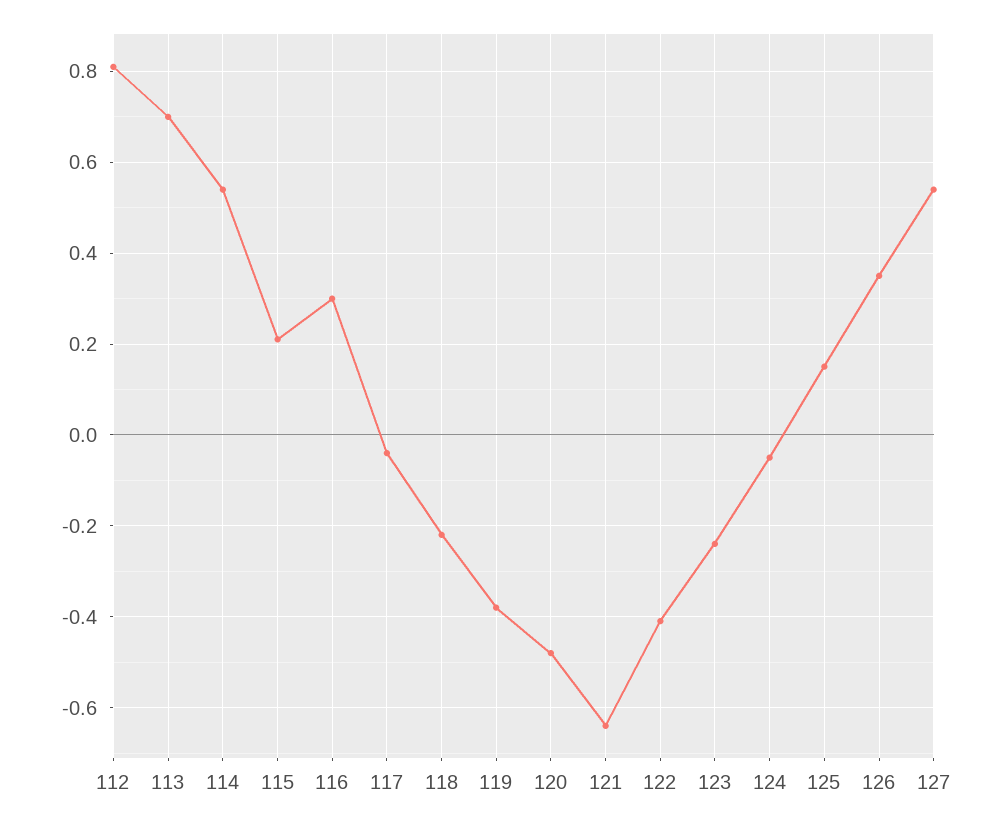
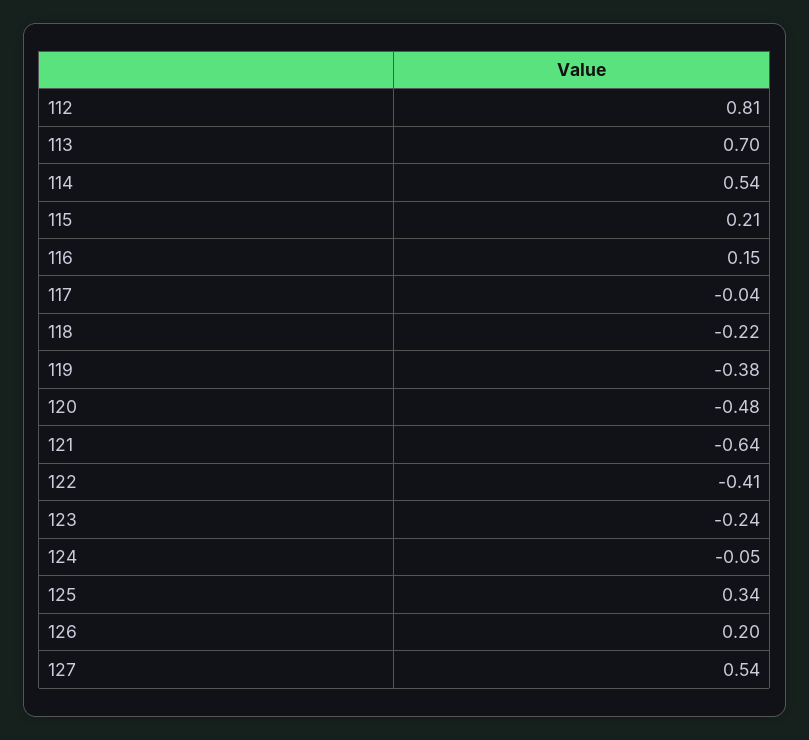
  {
    "112": 0.81,
    "113": 0.7,
    "114": 0.54,
    "115": 0.21,
-   "116": 0.3,
+   "116": 0.15,
    "117": -0.04,
    "118": -0.22,
    "119": -0.38,
    "120": -0.48,
    "121": -0.64,
    "122": -0.41,
    "123": -0.24,
    "124": -0.05,
-   "125": 0.15,
+   "125": 0.34,
-   "126": 0.35,
+   "126": 0.2,
    "127": 0.54
  }

